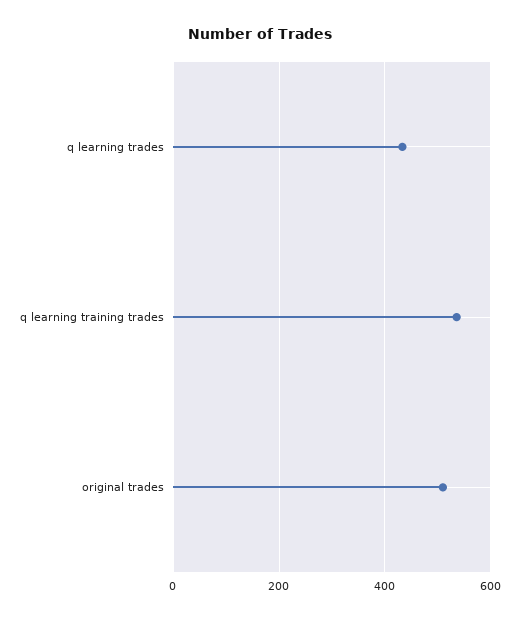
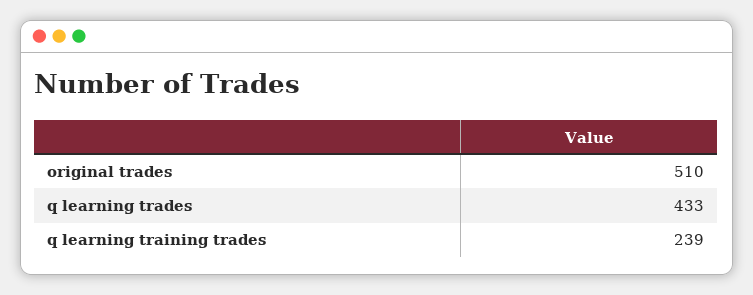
  {
    "q learning trades": 433,
-   "q learning training trades": 540,
+   "q learning training trades": 239,
    "original trades": 510
  }

